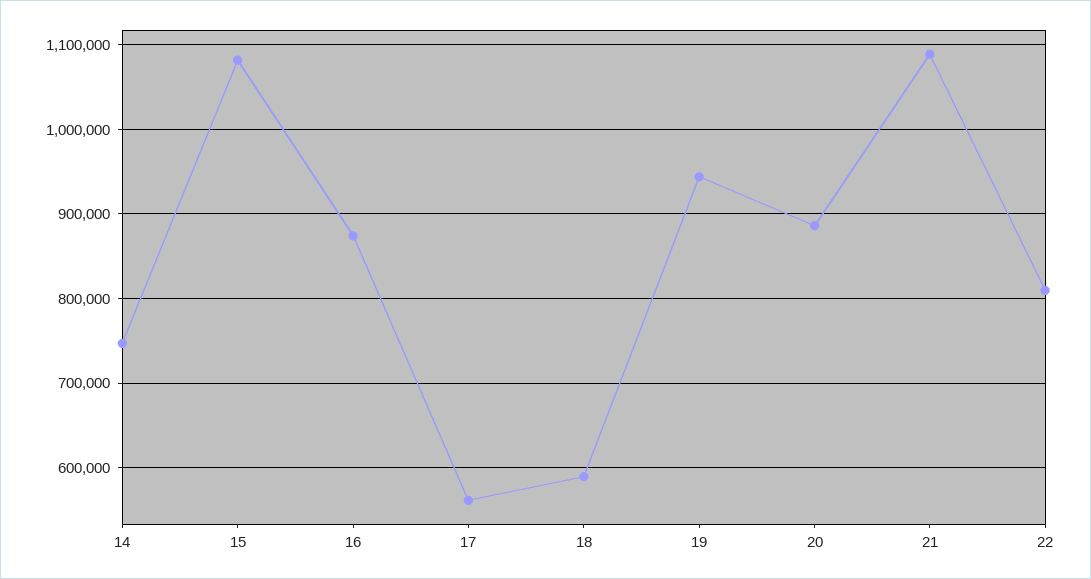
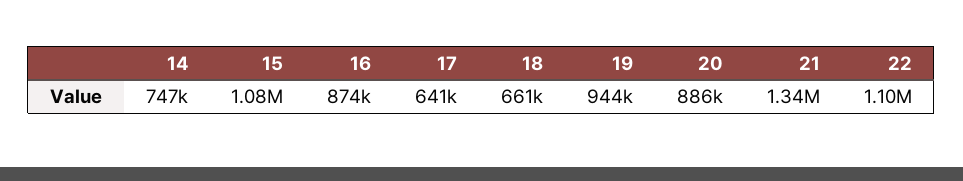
  {
    "14": 747000,
    "15": 1080000,
    "16": 874000,
-   "17": 560000,
+   "17": 641000,
-   "18": 590000,
+   "18": 661000,
    "19": 944000,
    "20": 886000,
-   "21": 1090000,
+   "21": 1340000,
-   "22": 810000
+   "22": 1100000
  }

